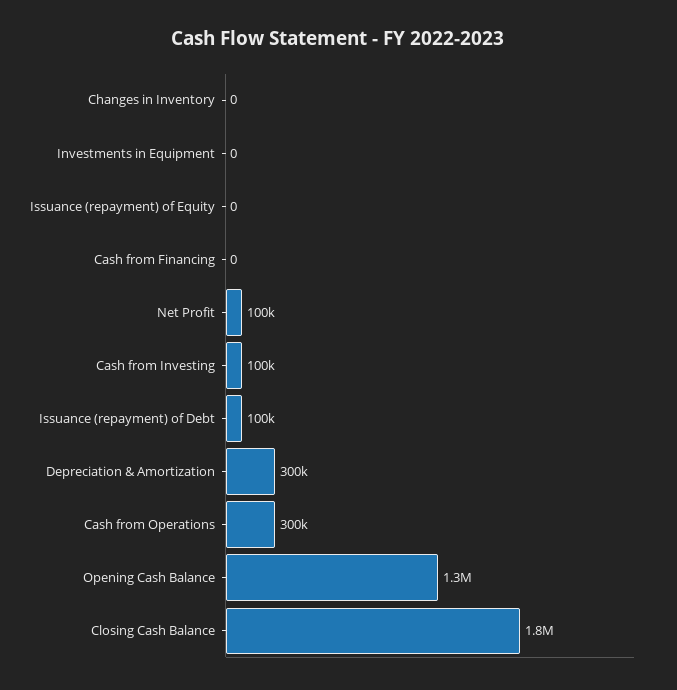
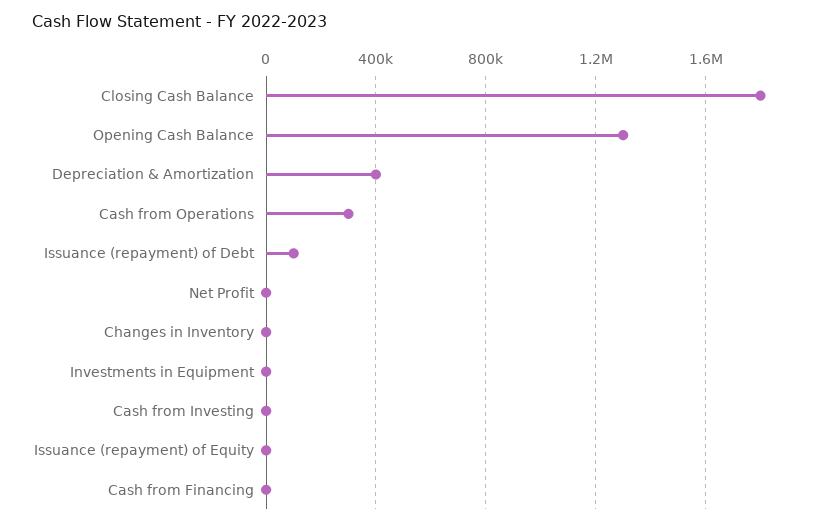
  {
    "Changes in Inventory": 0,
    "Investments in Equipment": 0,
    "Issuance (repayment) of Equity": 0,
    "Cash from Financing": 0,
-   "Net Profit": 100000,
+   "Net Profit": 0,
-   "Cash from Investing": 100000,
+   "Cash from Investing": 0,
    "Issuance (repayment) of Debt": 100000,
-   "Depreciation & Amortization": 300000,
+   "Depreciation & Amortization": 400000,
    "Cash from Operations": 300000,
    "Opening Cash Balance": 1300000,
    "Closing Cash Balance": 1800000
  }

